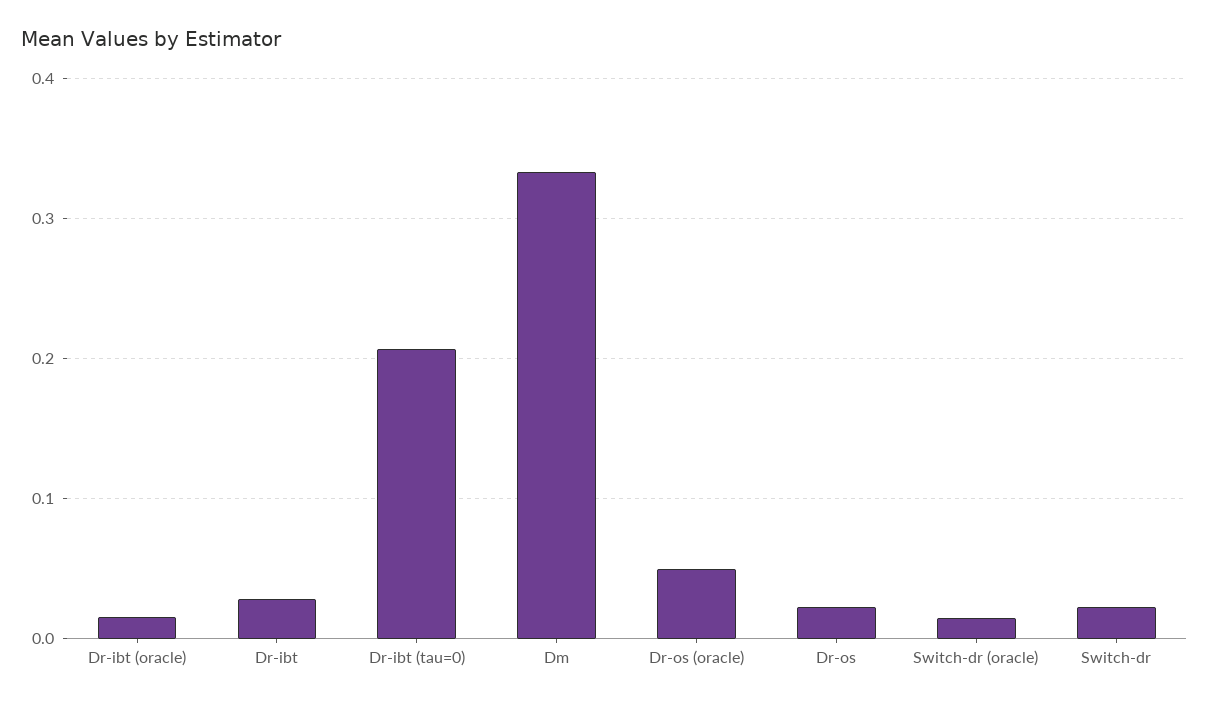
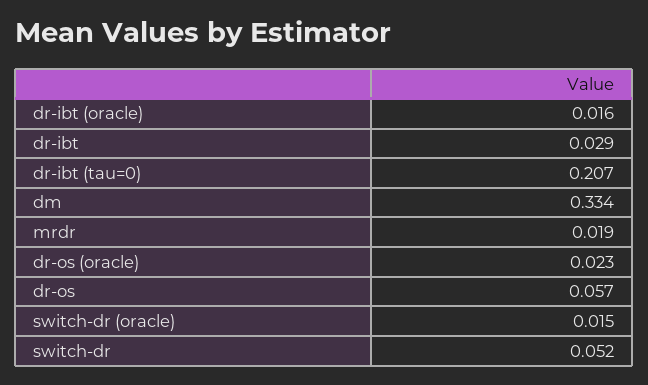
  {
    "Dr-ibt (oracle)": 0.016,
    "Dr-ibt": 0.029,
    "Dr-ibt (tau=0)": 0.207,
    "Dm": 0.334,
-   "Dr-os (oracle)": 0.05,
+   "Dr-os (oracle)": 0.023,
-   "Dr-os": 0.02,
+   "Dr-os": 0.057,
    "Switch-dr (oracle)": 0.015,
-   "Switch-dr": 0.02
+   "Switch-dr": 0.052,
+   "mrdr": 0.019
  }

